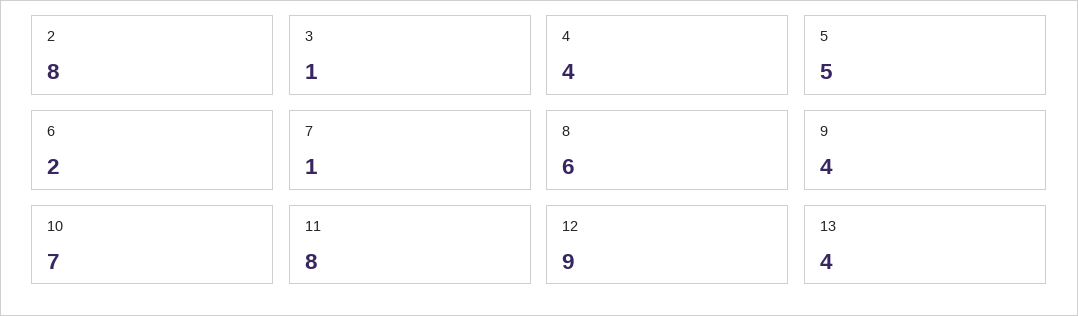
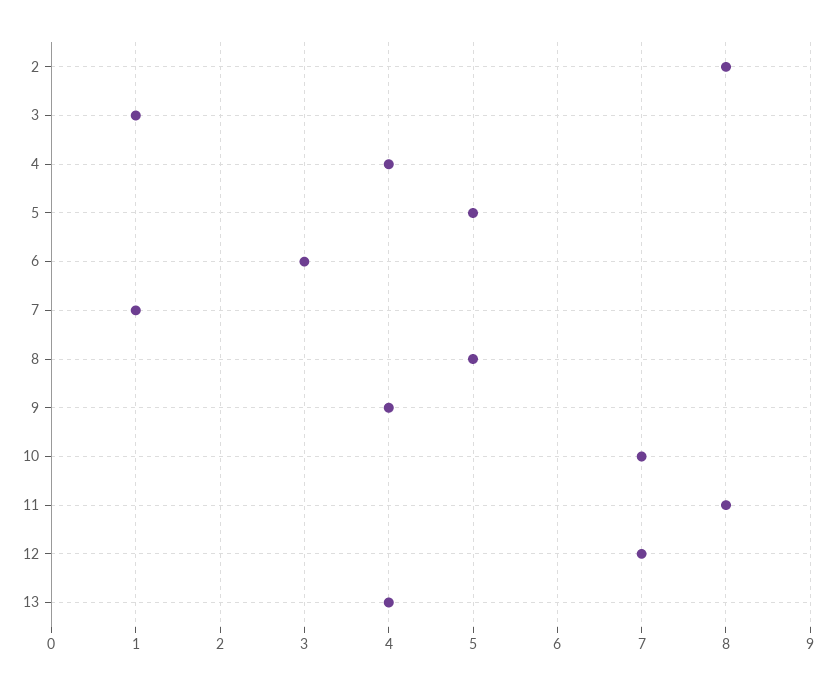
  {
    "2": 8,
    "3": 1,
    "4": 4,
    "5": 5,
-   "6": 2,
+   "6": 3,
    "7": 1,
-   "8": 6,
+   "8": 5,
    "9": 4,
    "10": 7,
    "11": 8,
-   "12": 9,
+   "12": 7,
    "13": 4
  }

